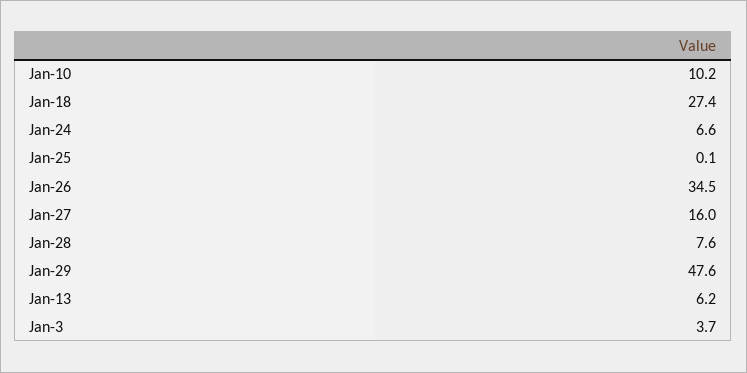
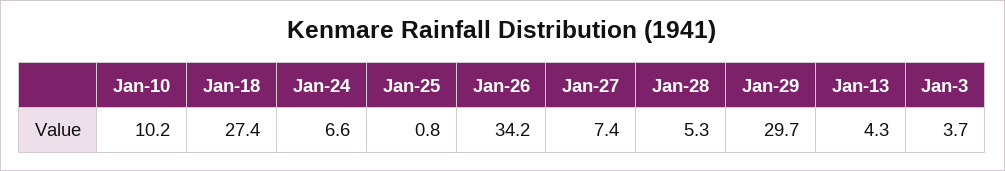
  {
    "Jan-10": 10.2,
    "Jan-18": 27.4,
    "Jan-24": 6.6,
-   "Jan-25": 0.1,
+   "Jan-25": 0.8,
-   "Jan-26": 34.5,
+   "Jan-26": 34.2,
-   "Jan-27": 16,
+   "Jan-27": 7.4,
-   "Jan-28": 7.6,
+   "Jan-28": 5.3,
-   "Jan-29": 47.6,
+   "Jan-29": 29.7,
-   "Jan-13": 6.2,
+   "Jan-13": 4.3,
    "Jan-3": 3.7
  }

